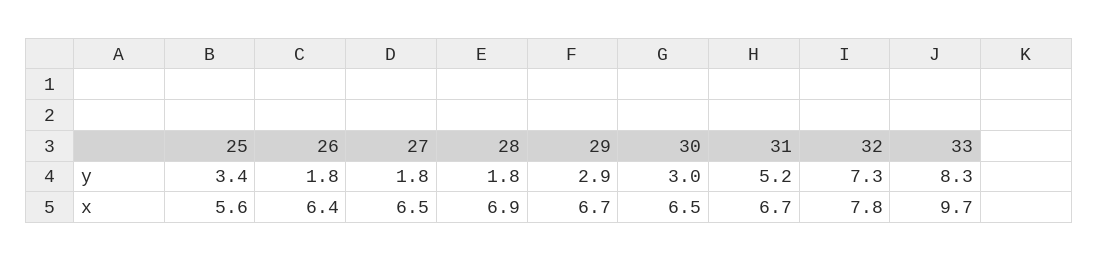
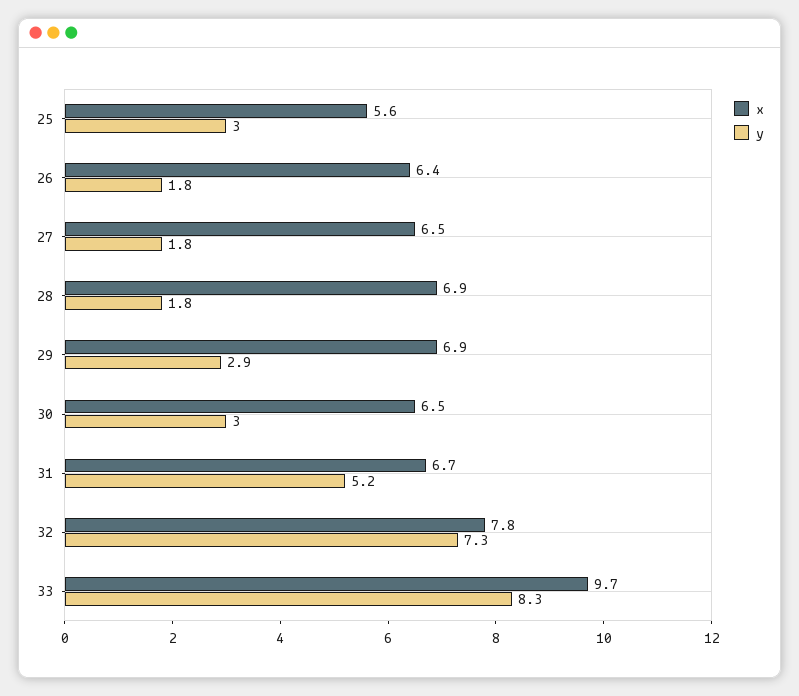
  {
    "y": {
-     "25": 3.4,
+     "25": 3,
      "26": 1.8,
      "27": 1.8,
      "28": 1.8,
      "29": 2.9,
      "30": 3,
      "31": 5.2,
      "32": 7.3,
      "33": 8.3
    },
    "x": {
      "25": 5.6,
      "26": 6.4,
      "27": 6.5,
      "28": 6.9,
-     "29": 6.7,
+     "29": 6.9,
      "30": 6.5,
      "31": 6.7,
      "32": 7.8,
      "33": 9.7
    }
  }

